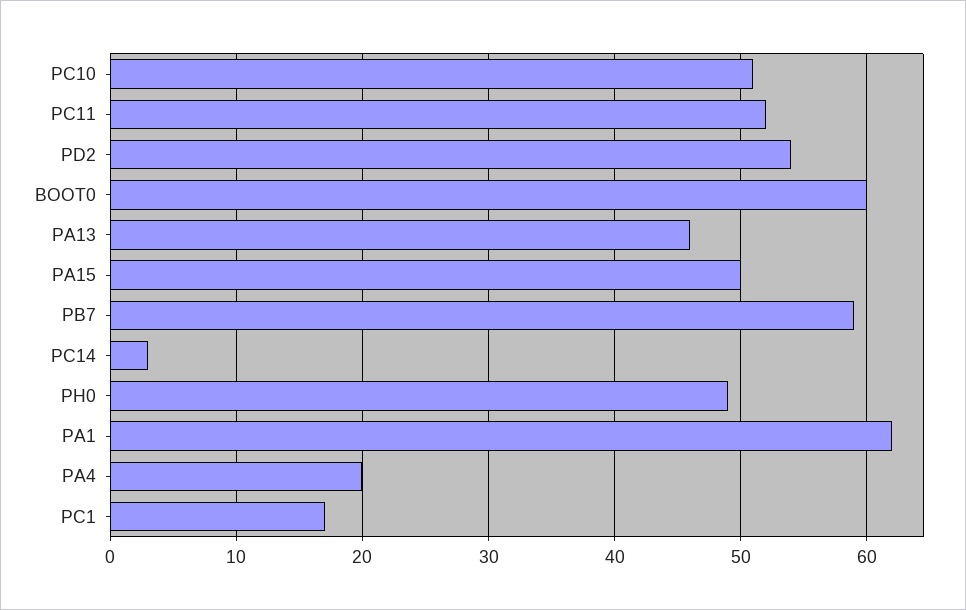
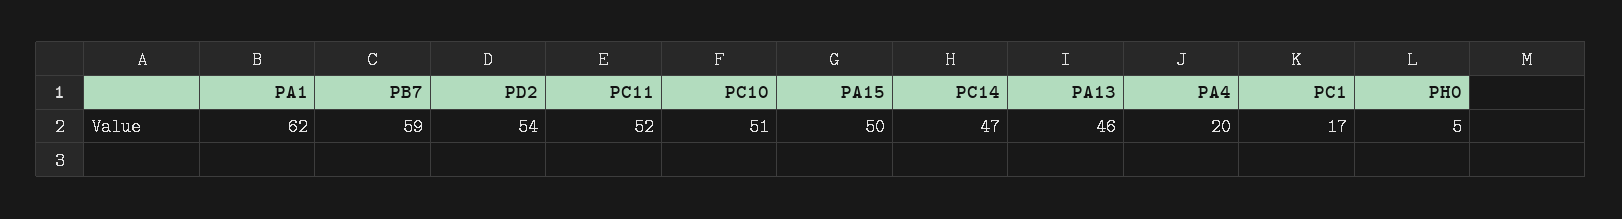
  {
    "PC10": 51,
    "PC11": 52,
    "PD2": 54,
-   "BOOT0": 60,
    "PA13": 46,
    "PA15": 50,
    "PB7": 59,
-   "PC14": 3,
+   "PC14": 47,
-   "PH0": 49,
+   "PH0": 5,
    "PA1": 62,
    "PA4": 20,
    "PC1": 17
  }

